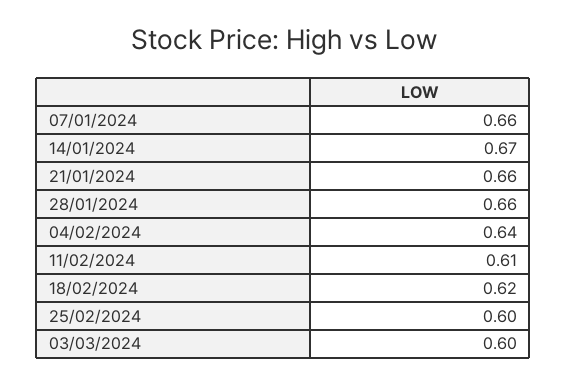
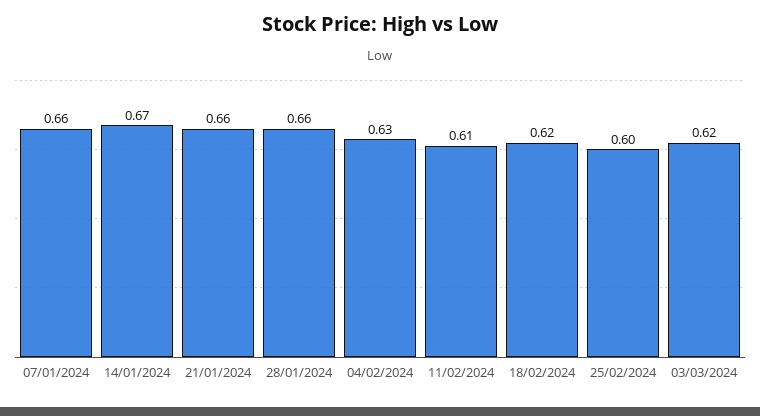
  {
    "07/01/2024": 0.66,
    "14/01/2024": 0.67,
    "21/01/2024": 0.66,
    "28/01/2024": 0.66,
-   "04/02/2024": 0.64,
+   "04/02/2024": 0.63,
    "11/02/2024": 0.61,
    "18/02/2024": 0.62,
    "25/02/2024": 0.6,
-   "03/03/2024": 0.6
+   "03/03/2024": 0.62
  }

